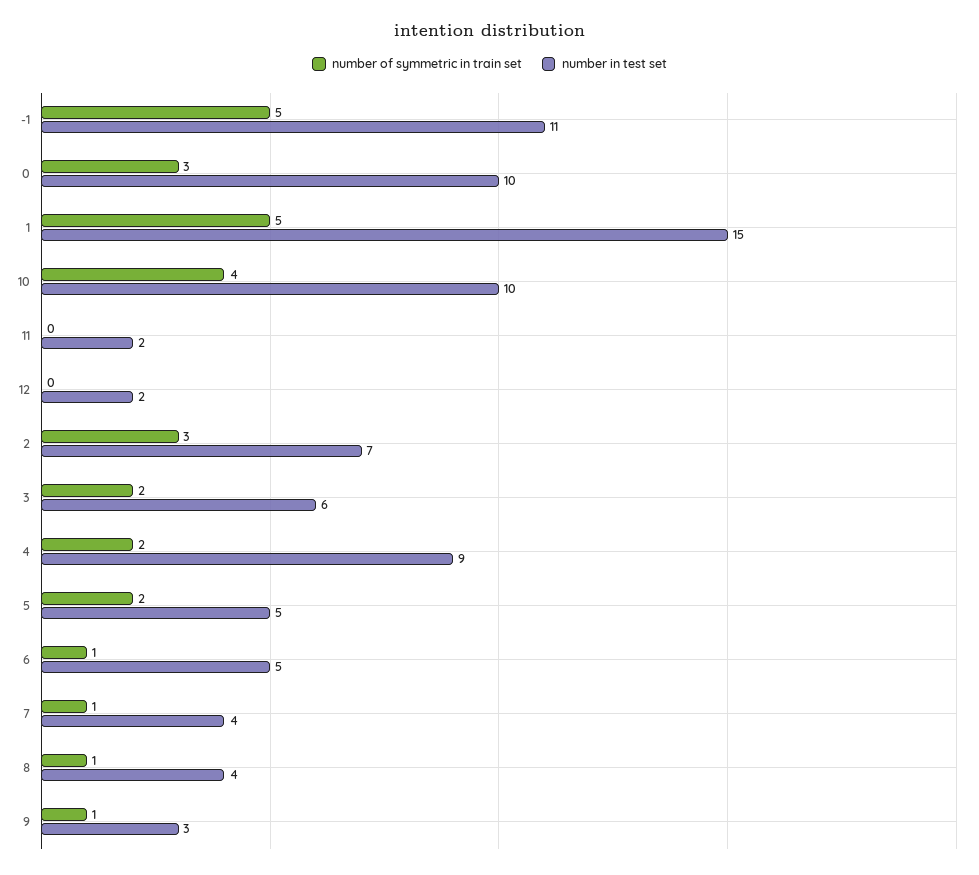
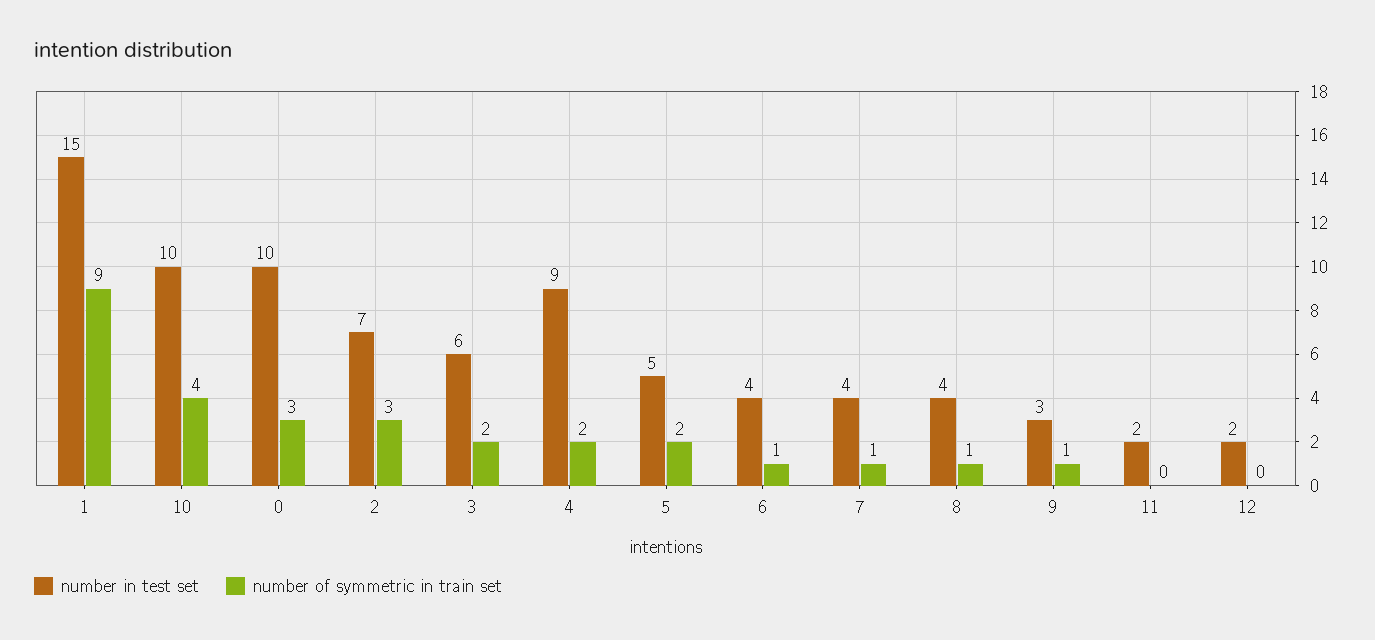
  {
    "number of symmetric in train set": {
-     "-1": 5,
      "0": 3,
-     "1": 5,
+     "1": 9,
      "10": 4,
      "11": 0,
      "12": 0,
      "2": 3,
      "3": 2,
      "4": 2,
      "5": 2,
      "6": 1,
      "7": 1,
      "8": 1,
      "9": 1
    },
    "number in test set": {
-     "-1": 11,
      "0": 10,
      "1": 15,
      "10": 10,
      "11": 2,
      "12": 2,
      "2": 7,
      "3": 6,
      "4": 9,
      "5": 5,
-     "6": 5,
+     "6": 4,
      "7": 4,
      "8": 4,
      "9": 3
    }
  }

